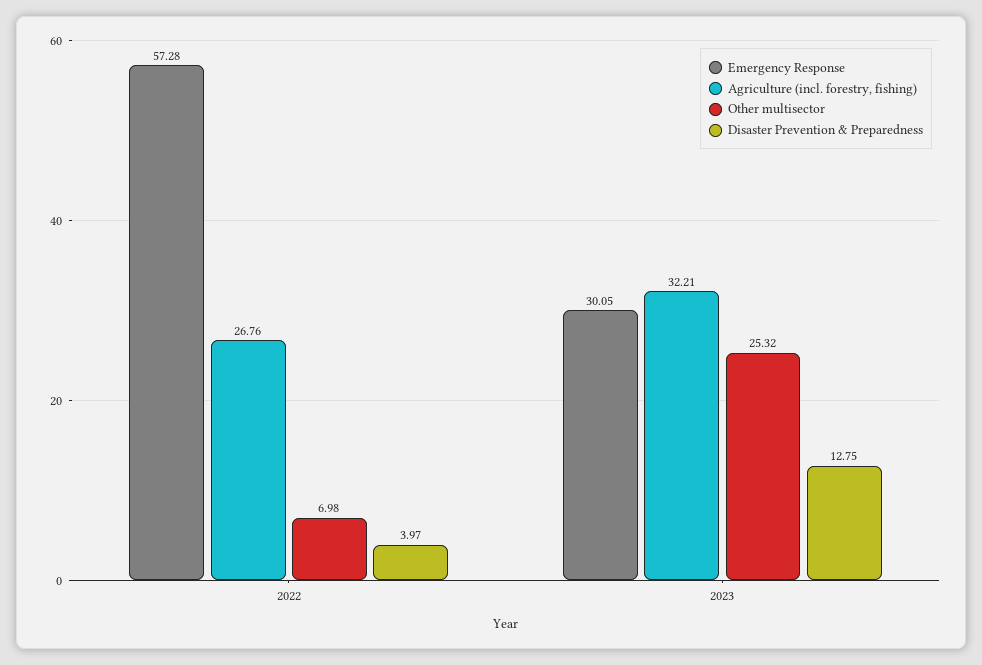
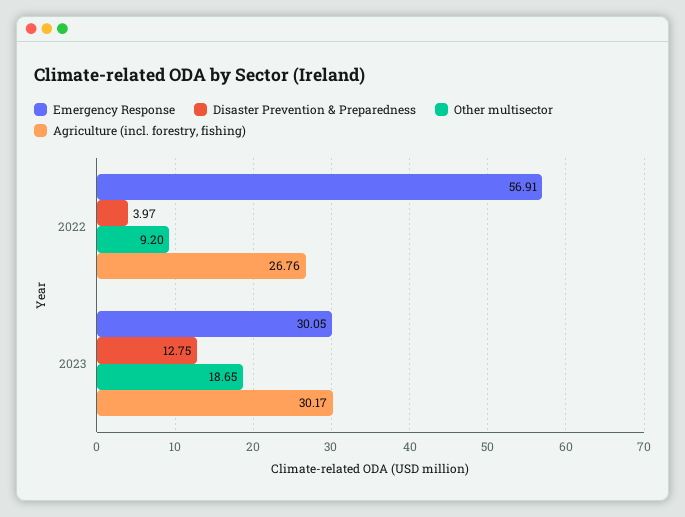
  {
    "Emergency Response": {
-     "2022": 57.28,
+     "2022": 56.91,
      "2023": 30.05
    },
    "Agriculture (incl. forestry, fishing)": {
      "2022": 26.76,
-     "2023": 32.21
+     "2023": 30.17
    },
    "Other multisector": {
-     "2022": 6.98,
+     "2022": 9.2,
-     "2023": 25.32
+     "2023": 18.65
    },
    "Disaster Prevention & Preparedness": {
      "2022": 3.97,
      "2023": 12.75
    }
  }

